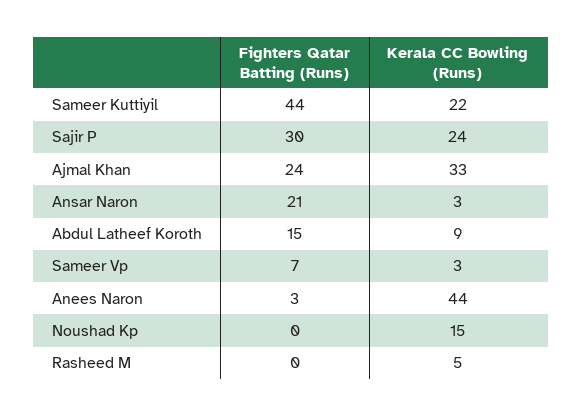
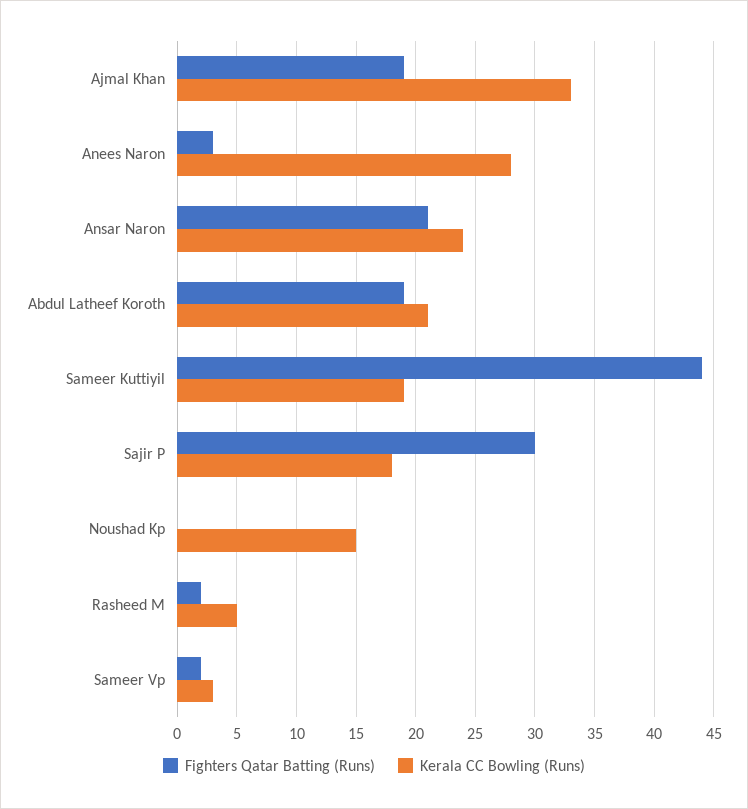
  {
    "Fighters Qatar Batting (Runs)": {
      "Sameer Kuttiyil": 44,
      "Sajir P": 30,
-     "Ajmal Khan": 24,
+     "Ajmal Khan": 19,
      "Ansar Naron": 21,
-     "Abdul Latheef Koroth": 15,
+     "Abdul Latheef Koroth": 19,
-     "Sameer Vp": 7,
+     "Sameer Vp": 2,
      "Anees Naron": 3,
      "Noushad Kp": 0,
-     "Rasheed M": 0
+     "Rasheed M": 2
    },
    "Kerala CC Bowling (Runs)": {
-     "Sameer Kuttiyil": 22,
+     "Sameer Kuttiyil": 19,
-     "Sajir P": 24,
+     "Sajir P": 18,
      "Ajmal Khan": 33,
-     "Ansar Naron": 3,
+     "Ansar Naron": 24,
-     "Abdul Latheef Koroth": 9,
+     "Abdul Latheef Koroth": 21,
      "Sameer Vp": 3,
-     "Anees Naron": 44,
+     "Anees Naron": 28,
      "Noushad Kp": 15,
      "Rasheed M": 5
    }
  }

